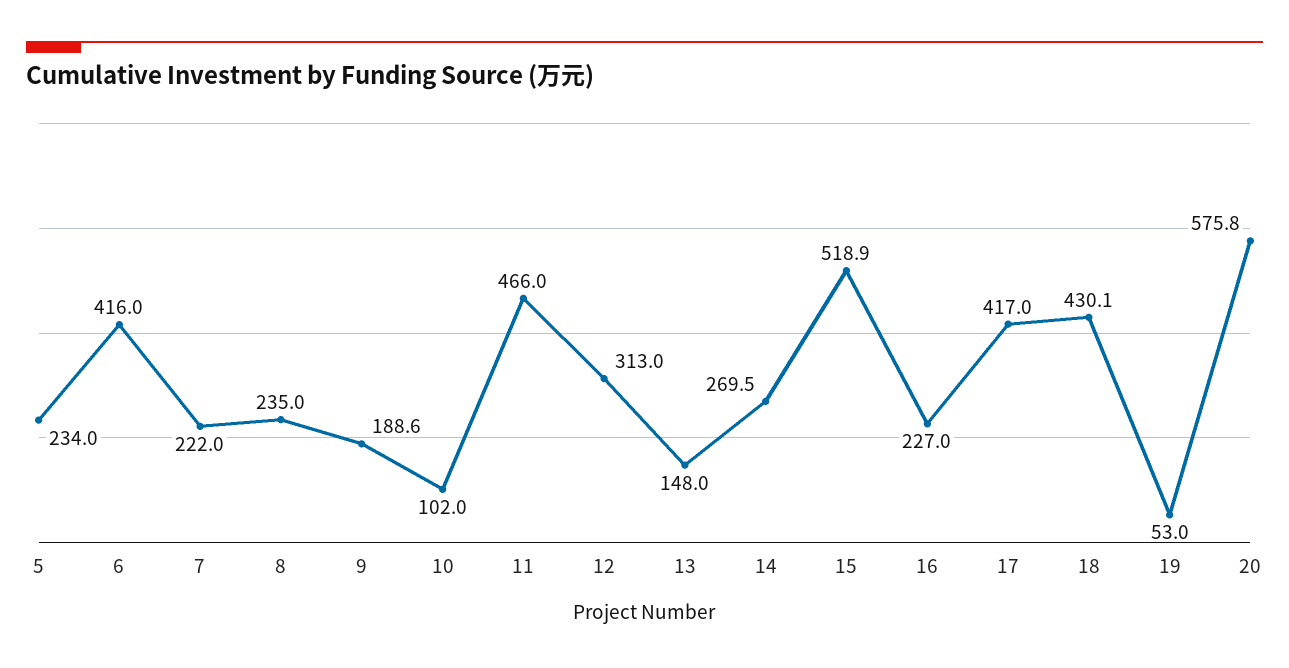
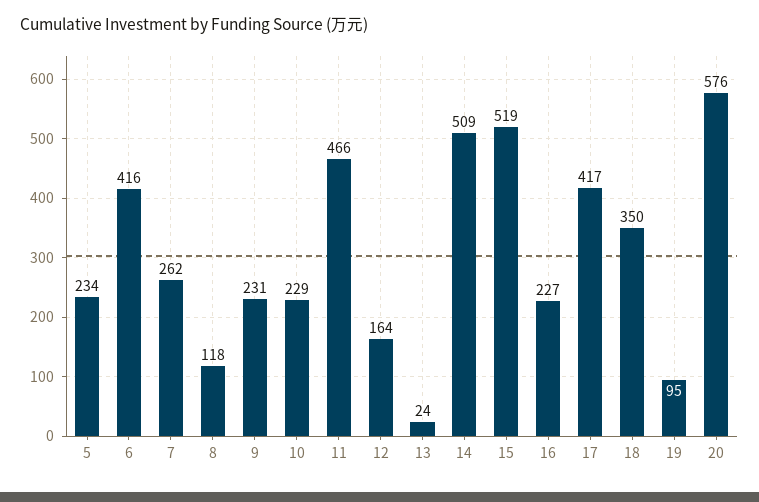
  {
    "5": 234,
    "6": 416,
-   "7": 222,
+   "7": 262,
-   "8": 235,
+   "8": 118,
-   "9": 188.6,
+   "9": 231,
-   "10": 102,
+   "10": 229,
    "11": 466,
-   "12": 313,
+   "12": 164,
-   "13": 148,
+   "13": 24,
-   "14": 269.5,
+   "14": 509,
    "15": 518.9,
    "16": 227,
    "17": 417,
-   "18": 430.1,
+   "18": 350,
-   "19": 53,
+   "19": 95,
    "20": 575.8
  }

